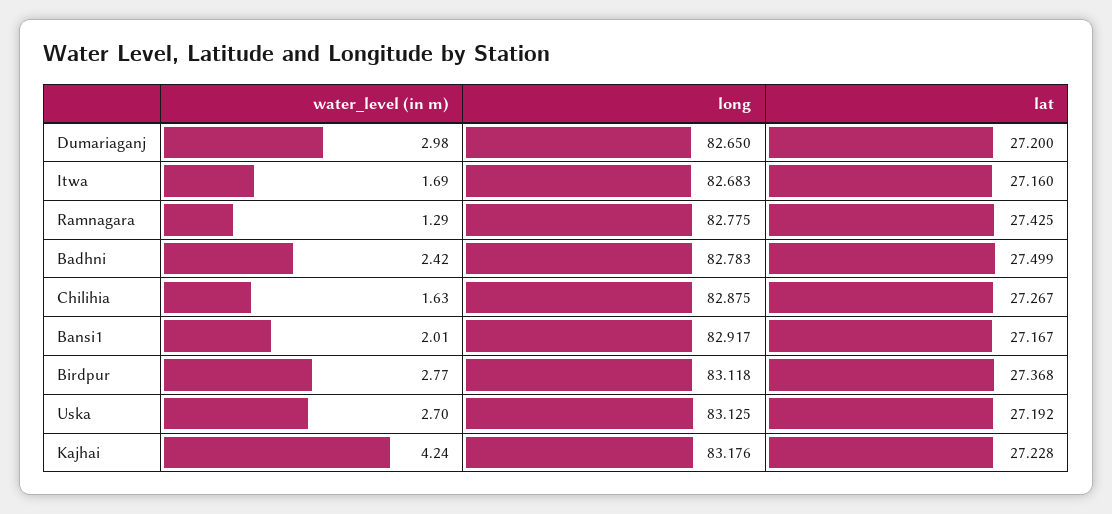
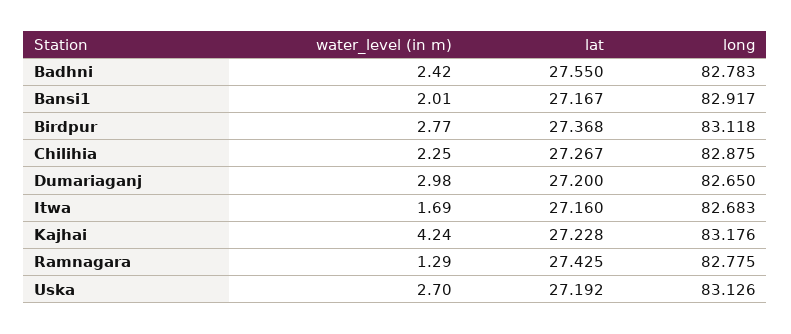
  {
    "water_level (in m)": {
      "Dumariaganj": 2.98,
      "Itwa": 1.69,
      "Ramnagara": 1.29,
      "Badhni": 2.42,
-     "Chilihia": 1.63,
+     "Chilihia": 2.25,
      "Bansi1": 2.01,
      "Birdpur": 2.77,
      "Uska": 2.7,
      "Kajhai": 4.24
    },
    "long": {
      "Dumariaganj": 82.65,
      "Itwa": 82.683,
      "Ramnagara": 82.775,
      "Badhni": 82.783,
      "Chilihia": 82.875,
      "Bansi1": 82.917,
      "Birdpur": 83.118,
-     "Uska": 83.125,
+     "Uska": 83.126,
      "Kajhai": 83.176
    },
    "lat": {
      "Dumariaganj": 27.2,
      "Itwa": 27.16,
      "Ramnagara": 27.425,
-     "Badhni": 27.499,
+     "Badhni": 27.55,
      "Chilihia": 27.267,
      "Bansi1": 27.167,
      "Birdpur": 27.368,
      "Uska": 27.192,
      "Kajhai": 27.228
    }
  }

